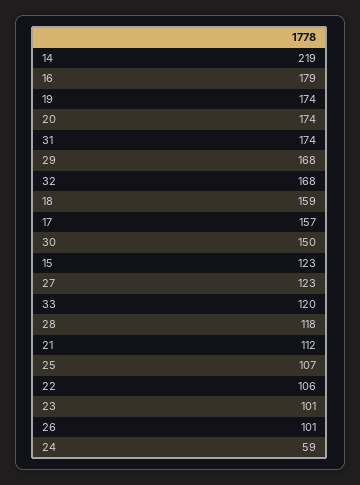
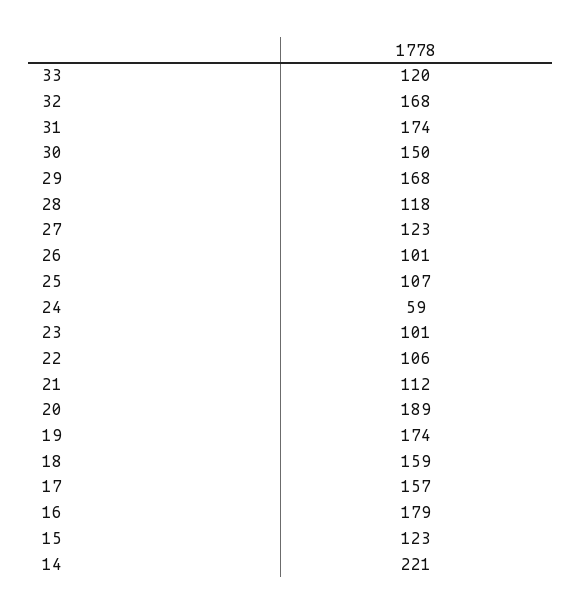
  {
-   "14": 219,
+   "14": 221,
    "16": 179,
    "19": 174,
-   "20": 174,
+   "20": 189,
    "31": 174,
    "29": 168,
    "32": 168,
    "18": 159,
    "17": 157,
    "30": 150,
    "15": 123,
    "27": 123,
    "33": 120,
    "28": 118,
    "21": 112,
    "25": 107,
    "22": 106,
    "23": 101,
    "26": 101,
    "24": 59
  }

